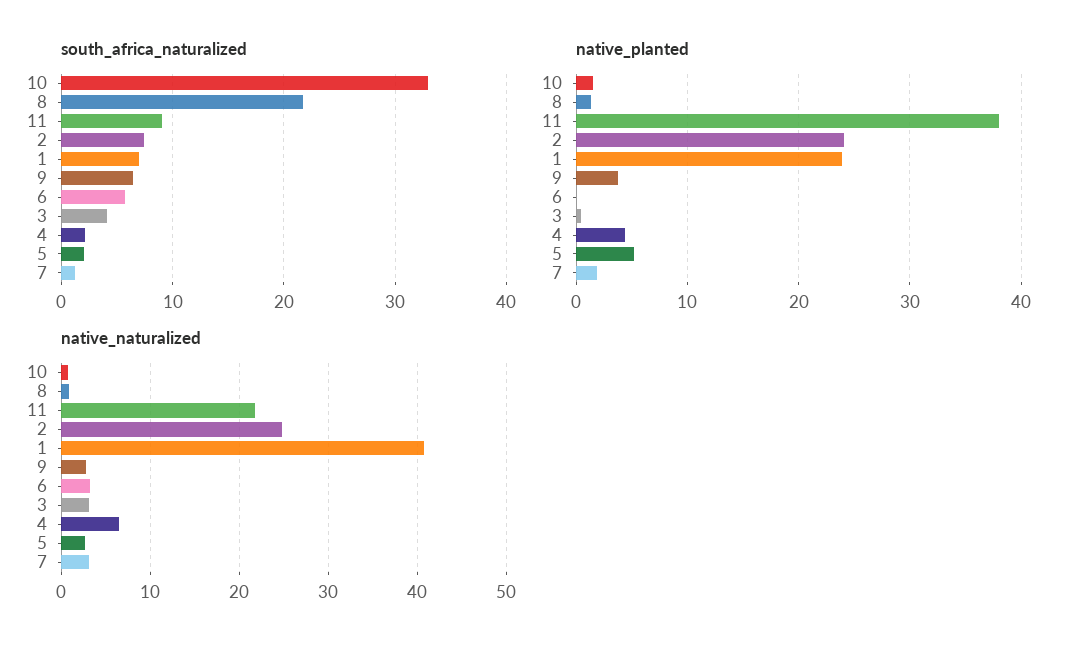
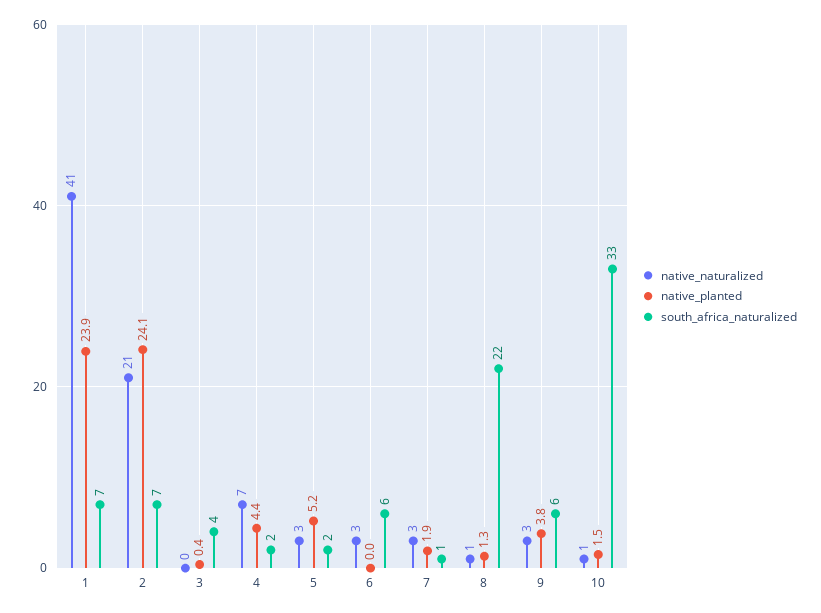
  {
    "south_africa_naturalized": {
      "10": 33,
      "8": 22,
-     "11": 9,
      "2": 7,
      "1": 7,
      "9": 6,
      "6": 6,
      "3": 4,
      "4": 2,
      "5": 2,
      "7": 1
    },
    "native_planted": {
      "10": 1.5,
      "8": 1.3,
-     "11": 38,
      "2": 24.1,
      "1": 23.9,
      "9": 3.8,
      "6": 0,
      "3": 0.4,
      "4": 4.4,
      "5": 5.2,
      "7": 1.9
    },
    "native_naturalized": {
      "10": 1,
      "8": 1,
-     "11": 22,
-     "2": 25,
+     "2": 21,
      "1": 41,
      "9": 3,
      "6": 3,
-     "3": 3,
+     "3": 0,
      "4": 7,
      "5": 3,
      "7": 3
    }
  }

